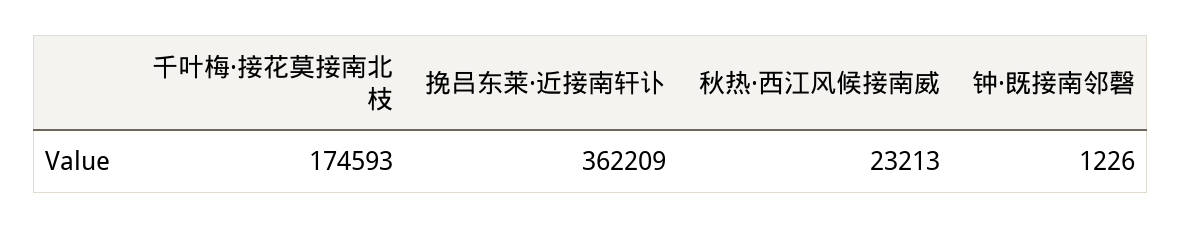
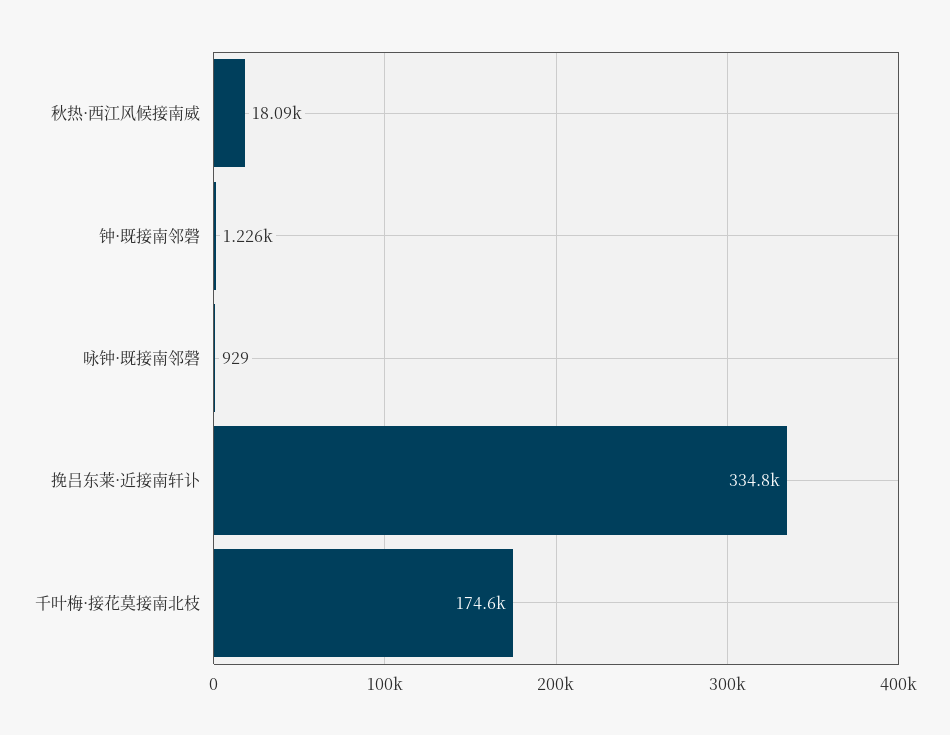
  {
    "千叶梅·接花莫接南北枝": 174593,
-   "挽吕东莱·近接南轩讣": 362209,
+   "挽吕东莱·近接南轩讣": 334800,
-   "秋热·西江风候接南威": 23213,
+   "秋热·西江风候接南威": 18090,
-   "钟·既接南邻磬": 1226
+   "钟·既接南邻磬": 1226,
+   "咏钟·既接南邻磬": 929
  }

